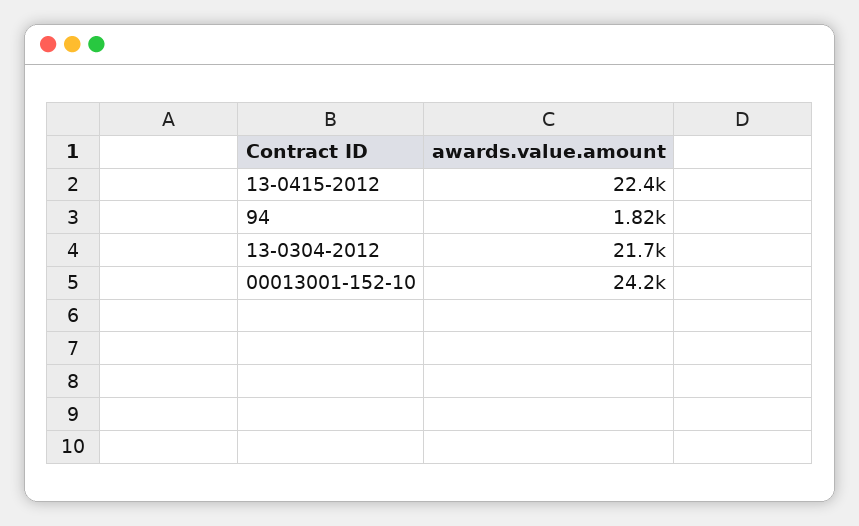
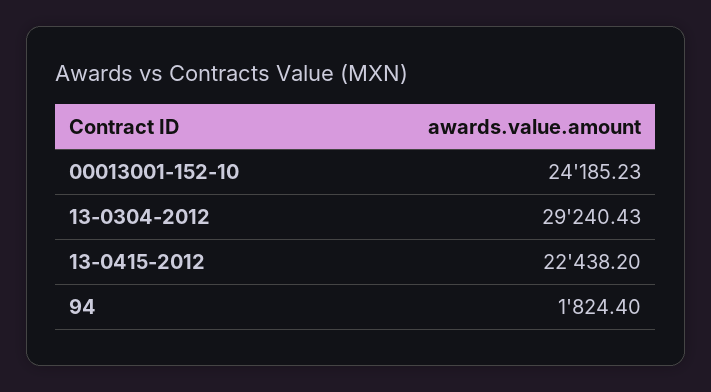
  {
    "13-0415-2012": 22438.2,
    "94": 1824.4,
-   "13-0304-2012": 21700,
+   "13-0304-2012": 29240.43,
    "00013001-152-10": 24185.23
  }

